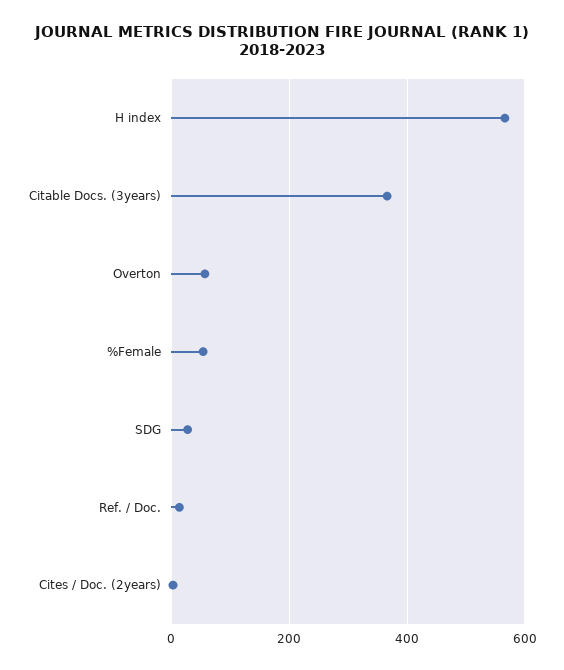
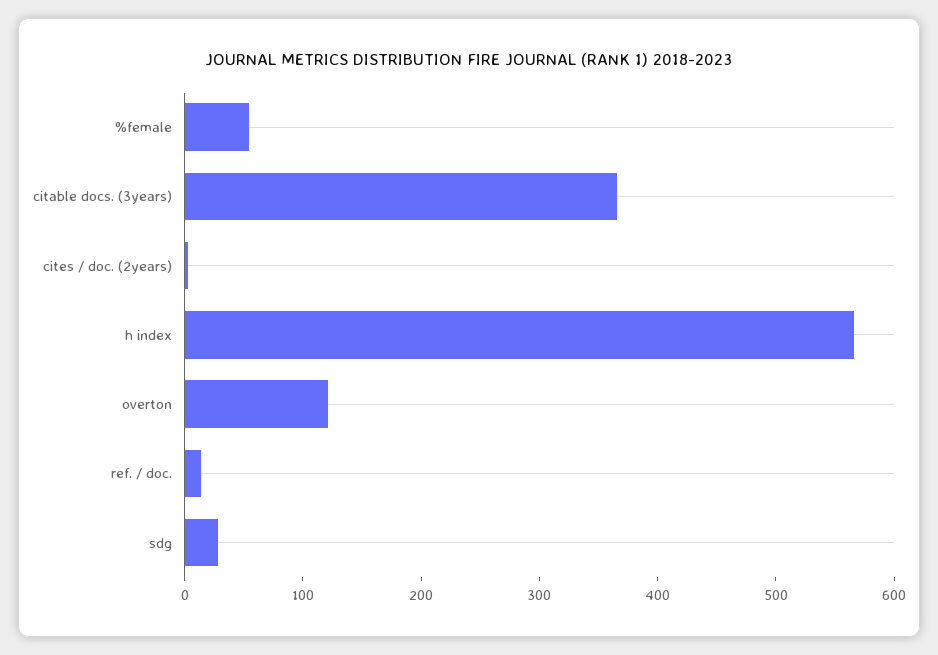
  {
    "H index": 560,
    "Citable Docs. (3years)": 360,
-   "Overton": 60,
+   "Overton": 120,
    "%Female": 60,
    "SDG": 20,
    "Ref. / Doc.": 20,
    "Cites / Doc. (2years)": 0
  }

